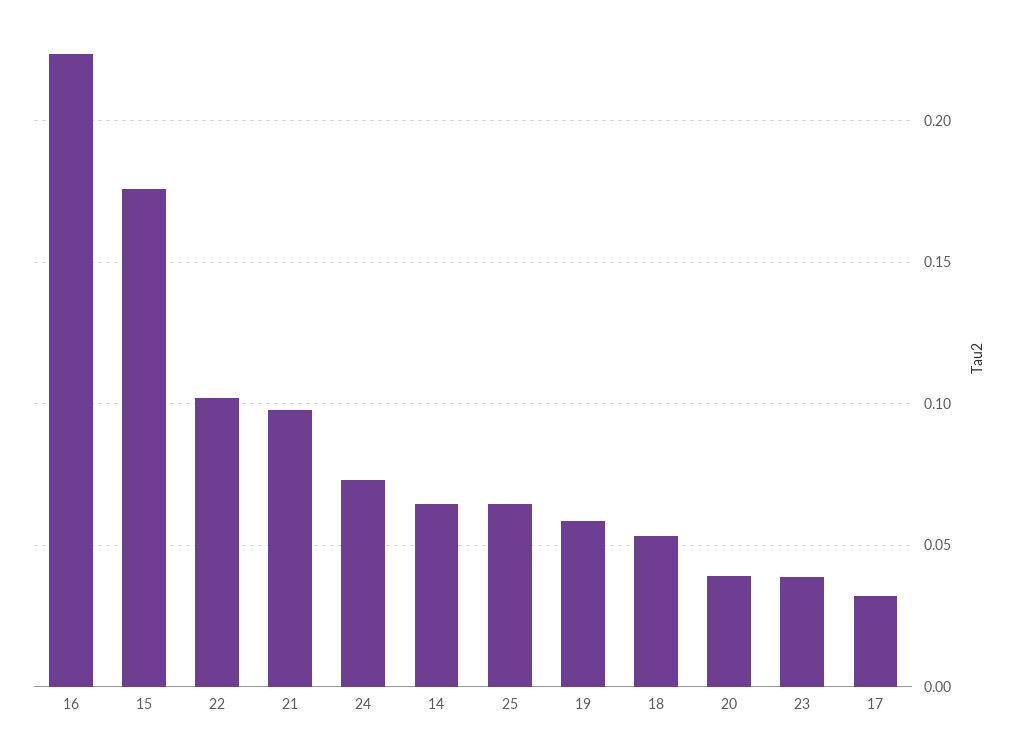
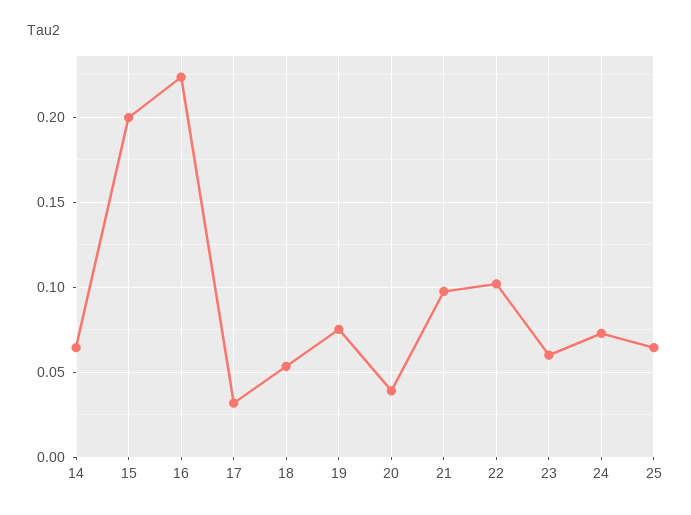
  {
    "16": 0.225,
-   "15": 0.175,
+   "15": 0.2,
    "22": 0.1,
    "21": 0.1,
    "24": 0.075,
    "14": 0.065,
    "25": 0.065,
-   "19": 0.06,
+   "19": 0.075,
    "18": 0.055,
    "20": 0.04,
-   "23": 0.04,
+   "23": 0.06,
    "17": 0.03
  }

